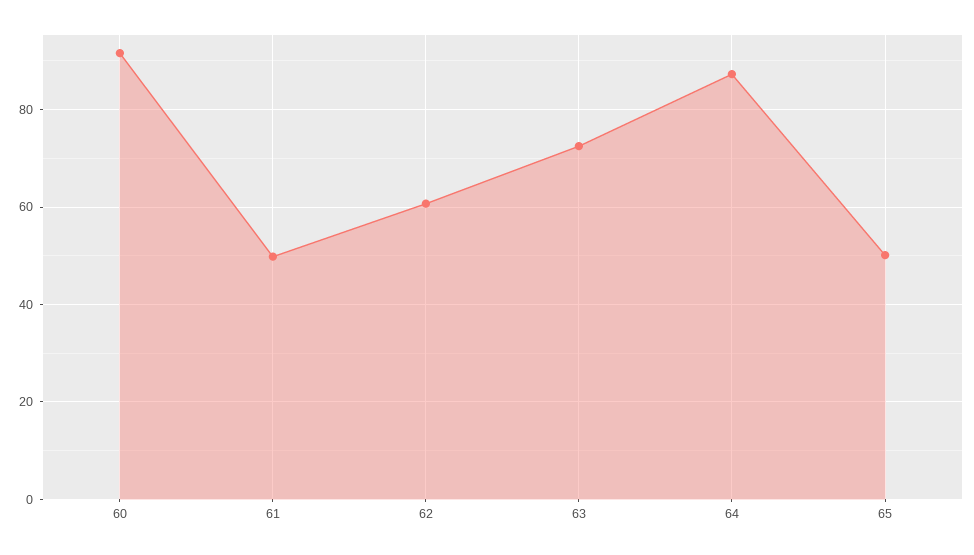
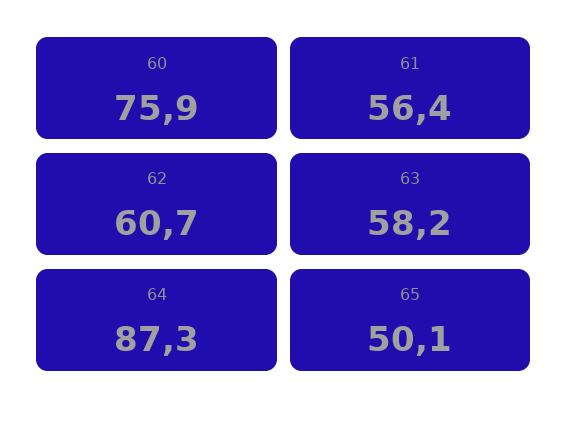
  {
-   "60": 92,
+   "60": 75.9,
-   "61": 50,
+   "61": 56.4,
    "62": 60.7,
-   "63": 72,
+   "63": 58.2,
    "64": 87.3,
    "65": 50.1
  }

